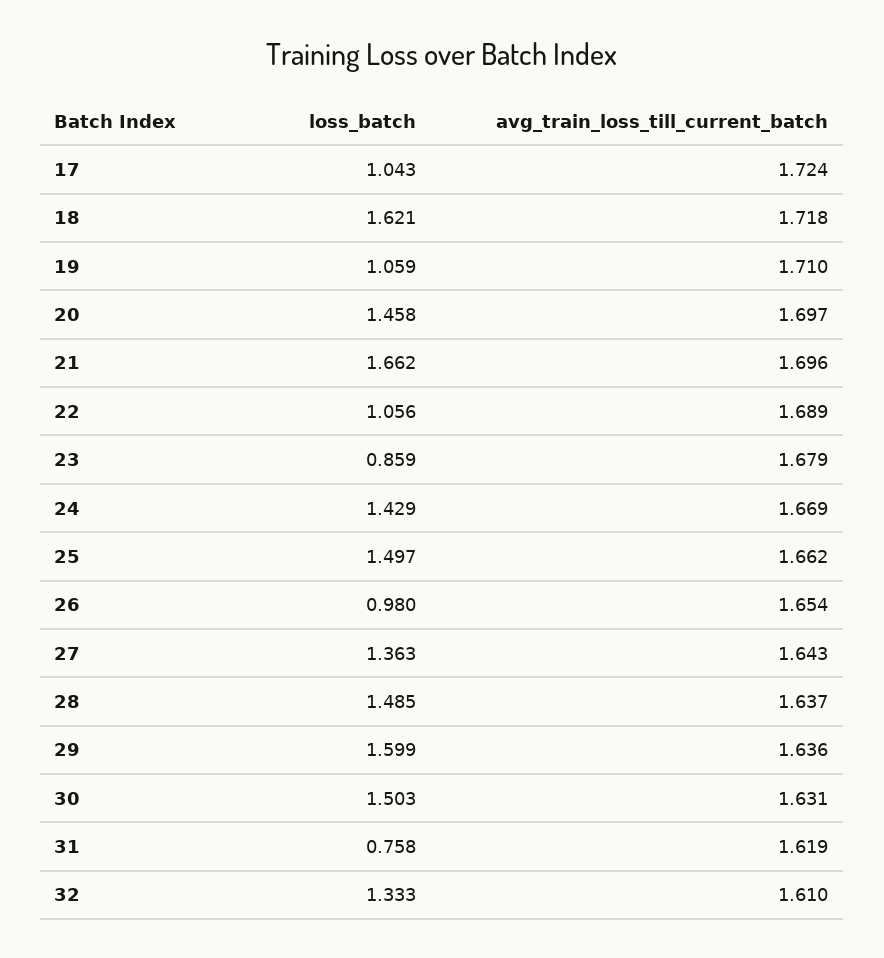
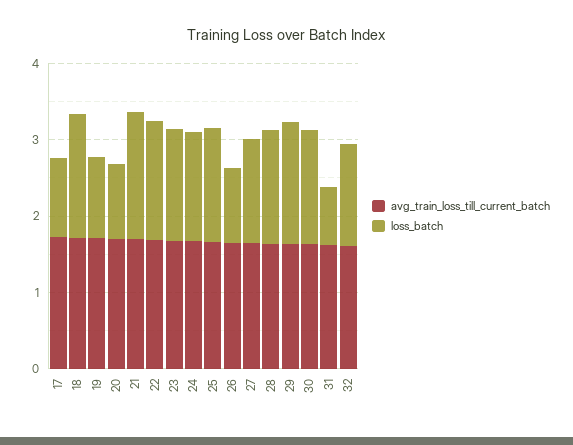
  {
    "loss_batch": {
      "17": 1.043,
      "18": 1.621,
      "19": 1.059,
-     "20": 1.458,
+     "20": 1,
      "21": 1.662,
-     "22": 1.056,
+     "22": 1.6,
-     "23": 0.859,
+     "23": 1.4,
      "24": 1.429,
      "25": 1.497,
      "26": 0.98,
      "27": 1.363,
      "28": 1.485,
      "29": 1.599,
      "30": 1.503,
      "31": 0.758,
      "32": 1.333
    },
    "avg_train_loss_till_current_batch": {
      "17": 1.724,
      "18": 1.718,
      "19": 1.71,
      "20": 1.697,
      "21": 1.696,
      "22": 1.689,
      "23": 1.679,
      "24": 1.669,
      "25": 1.662,
      "26": 1.654,
      "27": 1.643,
      "28": 1.637,
      "29": 1.636,
      "30": 1.631,
      "31": 1.619,
      "32": 1.61
    }
  }

